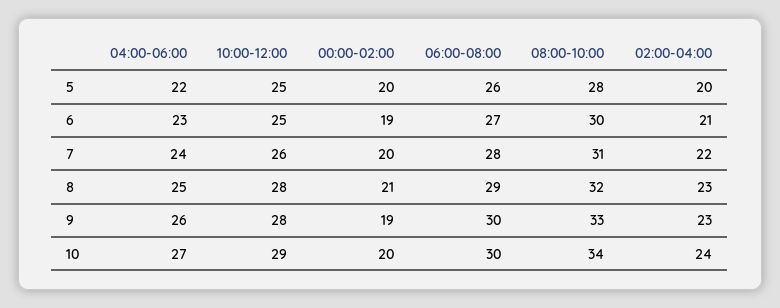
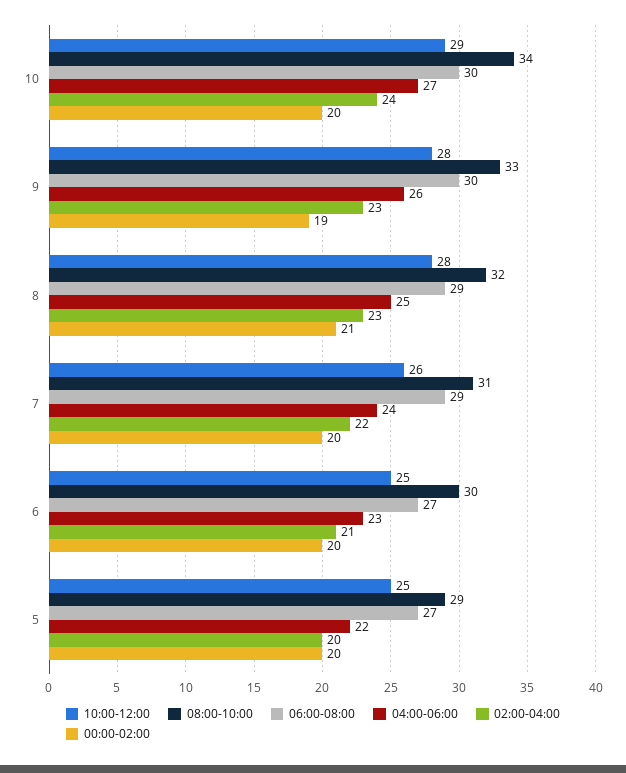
  {
    "04:00-06:00": {
      "5": 22,
      "6": 23,
      "7": 24,
      "8": 25,
      "9": 26,
      "10": 27
    },
    "10:00-12:00": {
      "5": 25,
      "6": 25,
      "7": 26,
      "8": 28,
      "9": 28,
      "10": 29
    },
    "00:00-02:00": {
      "5": 20,
-     "6": 19,
+     "6": 20,
      "7": 20,
      "8": 21,
      "9": 19,
      "10": 20
    },
    "06:00-08:00": {
-     "5": 26,
+     "5": 27,
      "6": 27,
-     "7": 28,
+     "7": 29,
      "8": 29,
      "9": 30,
      "10": 30
    },
    "08:00-10:00": {
-     "5": 28,
+     "5": 29,
      "6": 30,
      "7": 31,
      "8": 32,
      "9": 33,
      "10": 34
    },
    "02:00-04:00": {
      "5": 20,
      "6": 21,
      "7": 22,
      "8": 23,
      "9": 23,
      "10": 24
    }
  }

